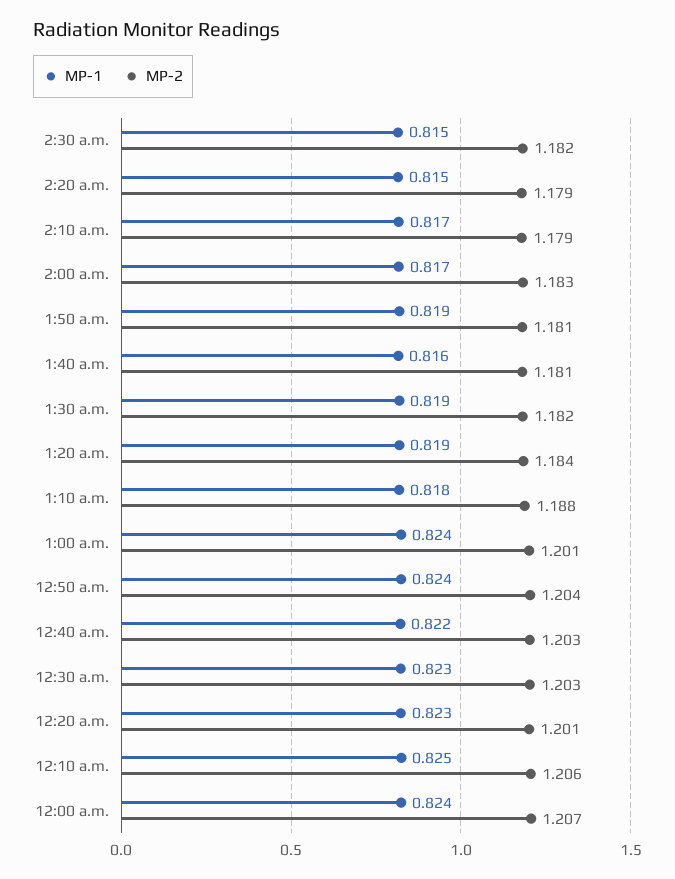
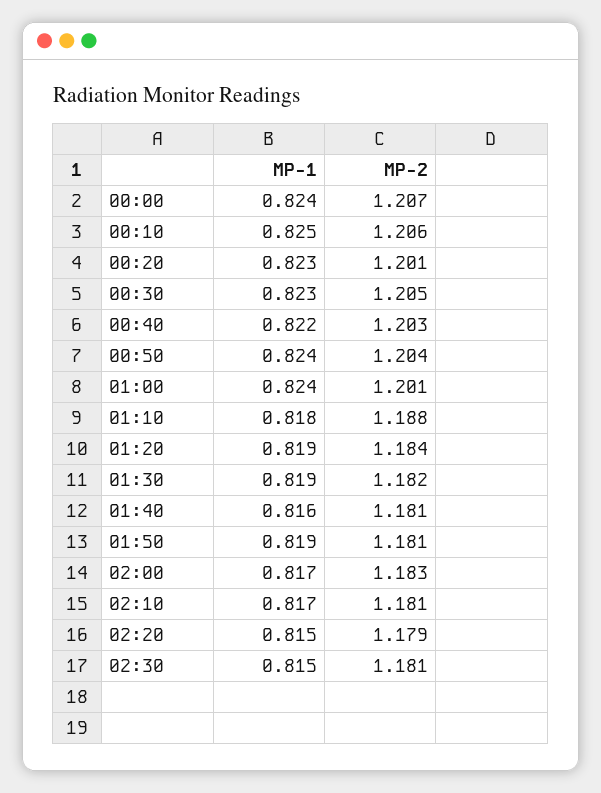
  {
    "MP-1": {
      "2:30 a.m.": 0.815,
      "2:20 a.m.": 0.815,
      "2:10 a.m.": 0.817,
      "2:00 a.m.": 0.817,
      "1:50 a.m.": 0.819,
      "1:40 a.m.": 0.816,
      "1:30 a.m.": 0.819,
      "1:20 a.m.": 0.819,
      "1:10 a.m.": 0.818,
      "1:00 a.m.": 0.824,
      "12:50 a.m.": 0.824,
      "12:40 a.m.": 0.822,
      "12:30 a.m.": 0.823,
      "12:20 a.m.": 0.823,
      "12:10 a.m.": 0.825,
      "12:00 a.m.": 0.824
    },
    "MP-2": {
-     "2:30 a.m.": 1.182,
+     "2:30 a.m.": 1.181,
      "2:20 a.m.": 1.179,
-     "2:10 a.m.": 1.179,
+     "2:10 a.m.": 1.181,
      "2:00 a.m.": 1.183,
      "1:50 a.m.": 1.181,
      "1:40 a.m.": 1.181,
      "1:30 a.m.": 1.182,
      "1:20 a.m.": 1.184,
      "1:10 a.m.": 1.188,
      "1:00 a.m.": 1.201,
      "12:50 a.m.": 1.204,
      "12:40 a.m.": 1.203,
-     "12:30 a.m.": 1.203,
+     "12:30 a.m.": 1.205,
      "12:20 a.m.": 1.201,
      "12:10 a.m.": 1.206,
      "12:00 a.m.": 1.207
    }
  }

